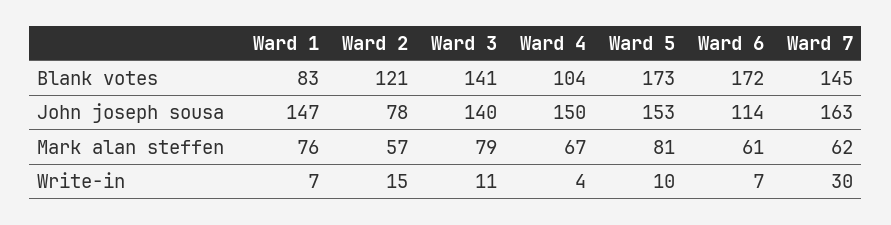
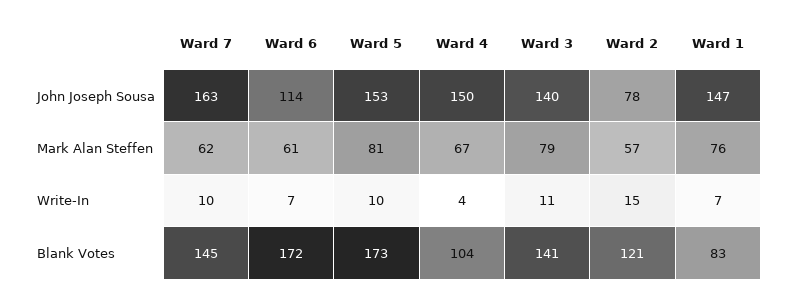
  {
    "Ward 1": {
      "Blank votes": 83,
      "John joseph sousa": 147,
      "Mark alan steffen": 76,
      "Write-in": 7
    },
    "Ward 2": {
      "Blank votes": 121,
      "John joseph sousa": 78,
      "Mark alan steffen": 57,
      "Write-in": 15
    },
    "Ward 3": {
      "Blank votes": 141,
      "John joseph sousa": 140,
      "Mark alan steffen": 79,
      "Write-in": 11
    },
    "Ward 4": {
      "Blank votes": 104,
      "John joseph sousa": 150,
      "Mark alan steffen": 67,
      "Write-in": 4
    },
    "Ward 5": {
      "Blank votes": 173,
      "John joseph sousa": 153,
      "Mark alan steffen": 81,
      "Write-in": 10
    },
    "Ward 6": {
      "Blank votes": 172,
      "John joseph sousa": 114,
      "Mark alan steffen": 61,
      "Write-in": 7
    },
    "Ward 7": {
      "Blank votes": 145,
      "John joseph sousa": 163,
      "Mark alan steffen": 62,
-     "Write-in": 30
+     "Write-in": 10
    }
  }

